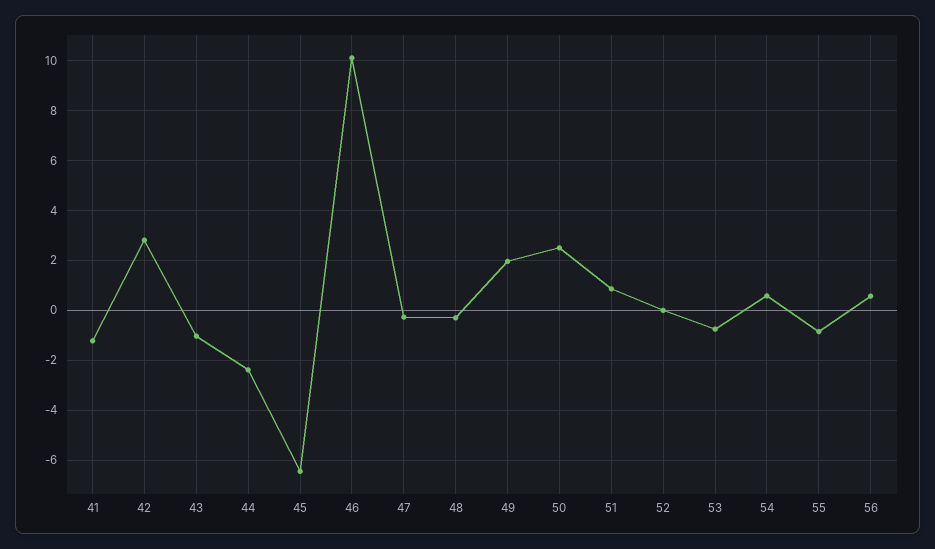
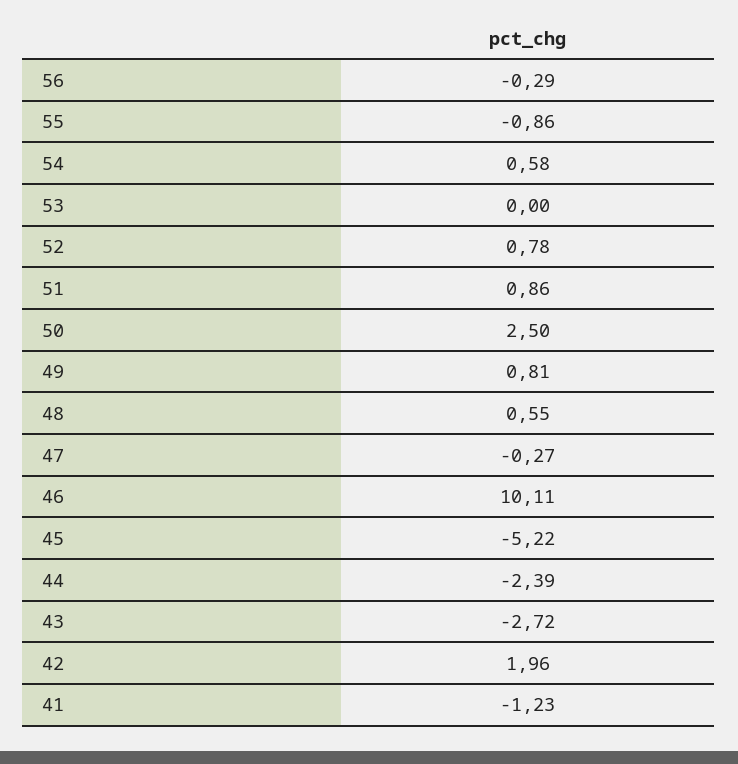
  {
    "41": -1.23,
-   "42": 2.75,
+   "42": 1.96,
-   "43": -1,
+   "43": -2.72,
    "44": -2.39,
-   "45": -6.5,
+   "45": -5.22,
    "46": 10.11,
    "47": -0.27,
-   "48": -0.25,
+   "48": 0.55,
-   "49": 2,
+   "49": 0.81,
    "50": 2.5,
    "51": 0.86,
-   "52": 0,
+   "52": 0.78,
-   "53": -0.75,
+   "53": 0,
    "54": 0.58,
    "55": -0.86,
-   "56": 0.5
+   "56": -0.29
  }

